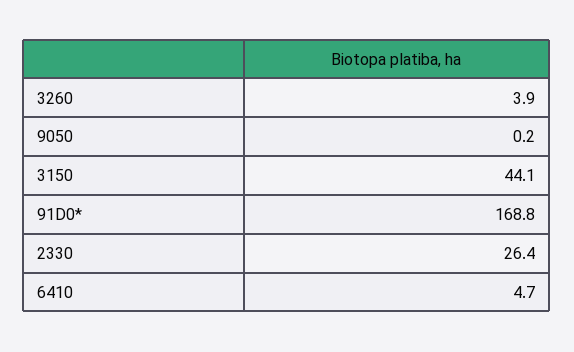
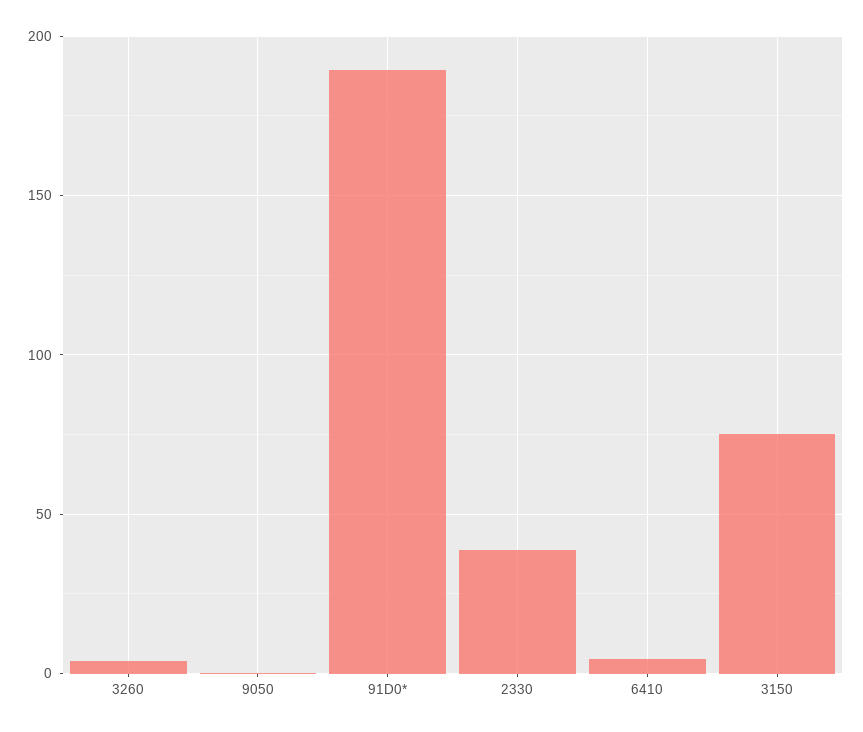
  {
    "3260": 3.9,
    "9050": 0.2,
-   "3150": 44.1,
+   "3150": 75,
-   "91D0*": 168.8,
+   "91D0*": 190,
-   "2330": 26.4,
+   "2330": 40,
    "6410": 4.7
  }

